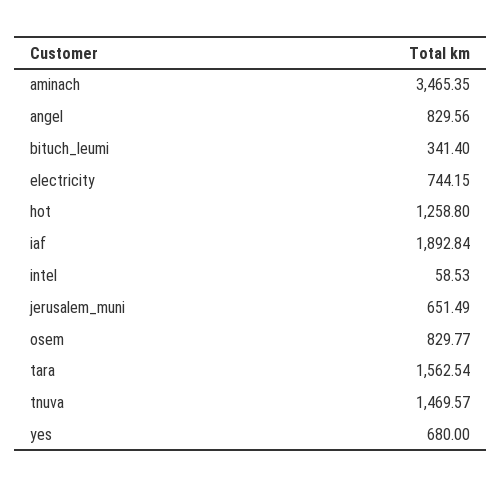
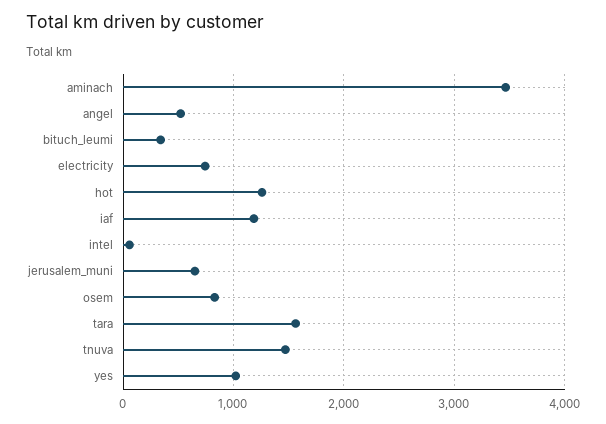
  {
    "aminach": 3465.35,
-   "angel": 829.56,
+   "angel": 500,
    "bituch_leumi": 341.4,
    "electricity": 744.15,
    "hot": 1258.8,
-   "iaf": 1892.84,
+   "iaf": 1200,
    "intel": 58.53,
    "jerusalem_muni": 651.49,
    "osem": 829.77,
    "tara": 1562.54,
    "tnuva": 1469.57,
-   "yes": 680
+   "yes": 1000
  }

